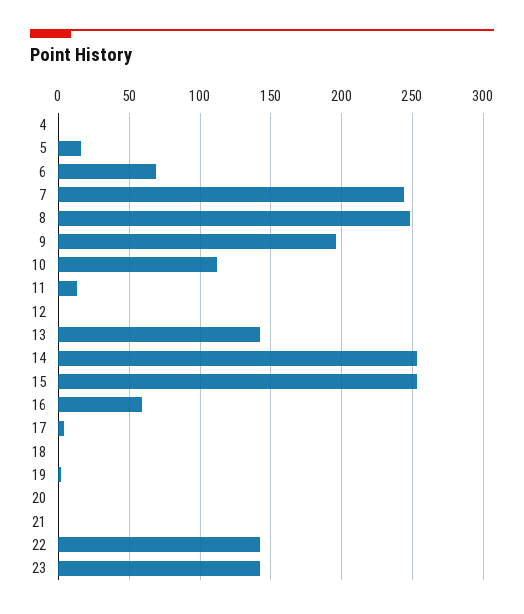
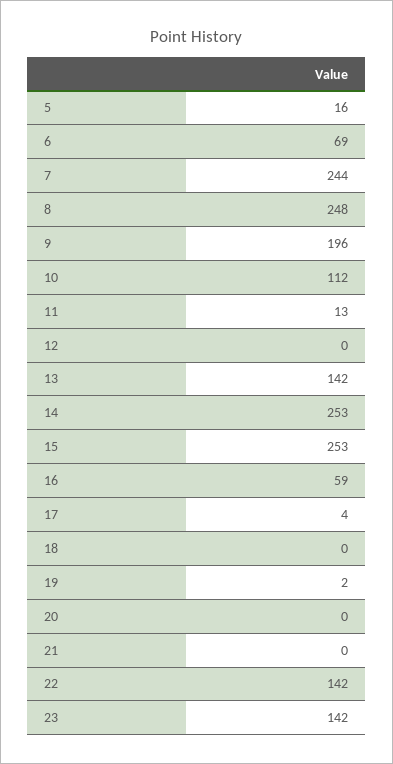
  {
-   "4": 0,
    "5": 16,
    "6": 69,
    "7": 244,
    "8": 248,
    "9": 196,
    "10": 112,
    "11": 13,
    "12": 0,
    "13": 142,
    "14": 253,
    "15": 253,
    "16": 59,
    "17": 4,
    "18": 0,
    "19": 2,
    "20": 0,
    "21": 0,
    "22": 142,
    "23": 142
  }

